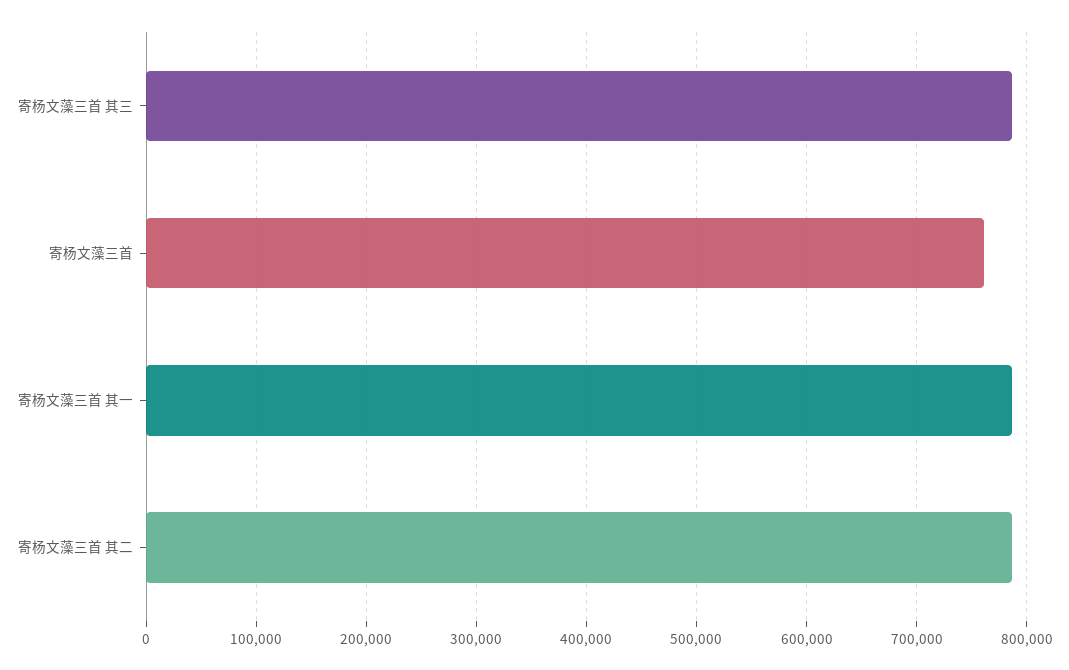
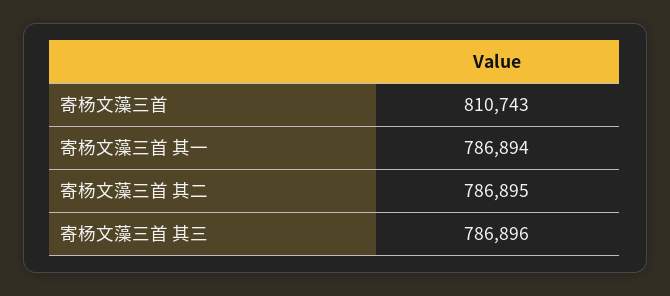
  {
    "寄杨文藻三首 其三": 786896,
-   "寄杨文藻三首": 760000,
+   "寄杨文藻三首": 810743,
    "寄杨文藻三首 其一": 786894,
    "寄杨文藻三首 其二": 786895
  }

